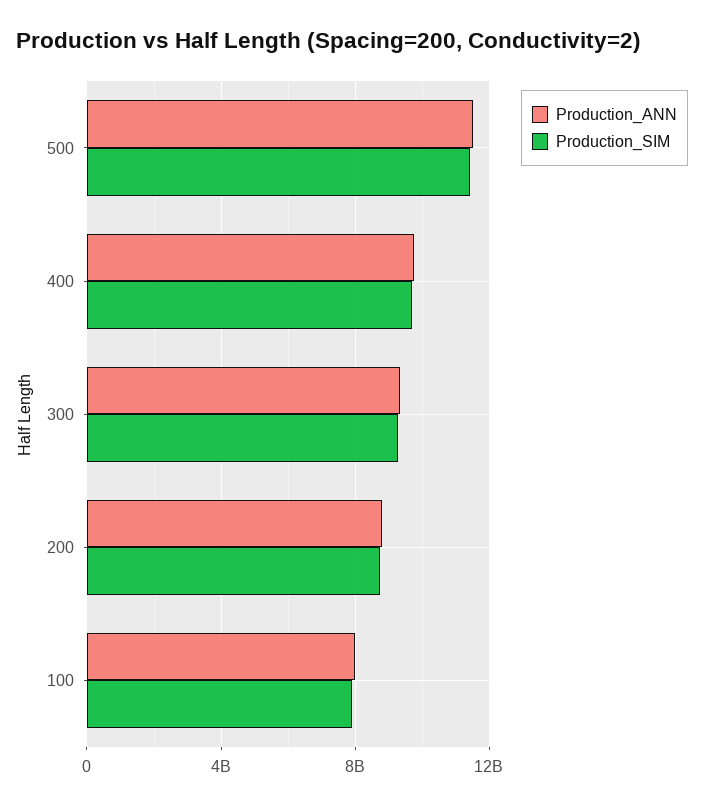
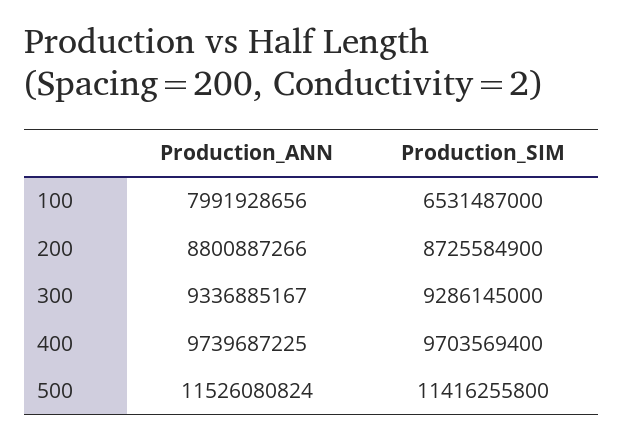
  {
    "Production_ANN": {
      "500": 11526080824,
      "400": 9739687225,
      "300": 9336885167,
      "200": 8800887266,
      "100": 7991928656
    },
    "Production_SIM": {
      "500": 11416255800,
      "400": 9703569400,
      "300": 9286145000,
      "200": 8725584900,
-     "100": 8000000000
+     "100": 6531487000
    }
  }

